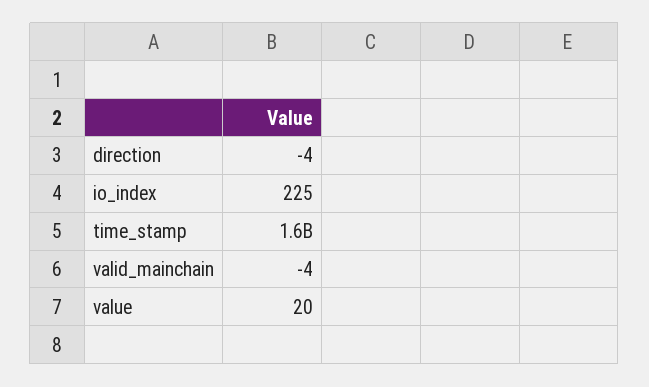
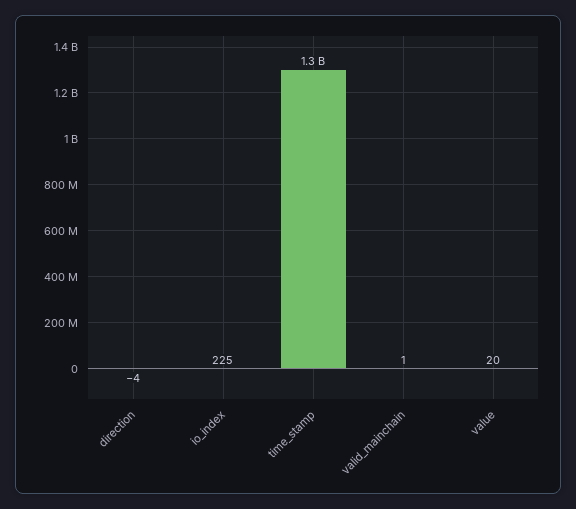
  {
    "direction": -4,
    "io_index": 225,
-   "time_stamp": 1600000000,
+   "time_stamp": 1300000000,
-   "valid_mainchain": -4,
+   "valid_mainchain": 1,
    "value": 20
  }

